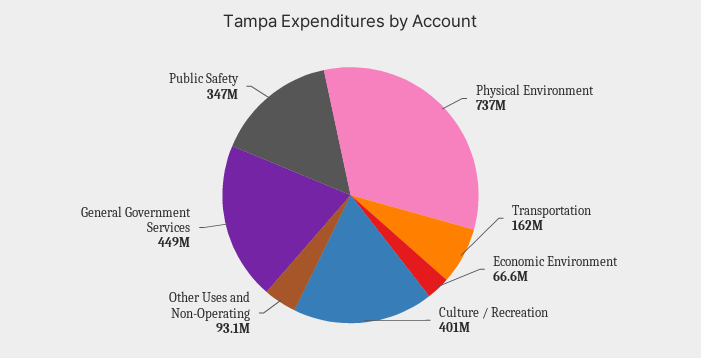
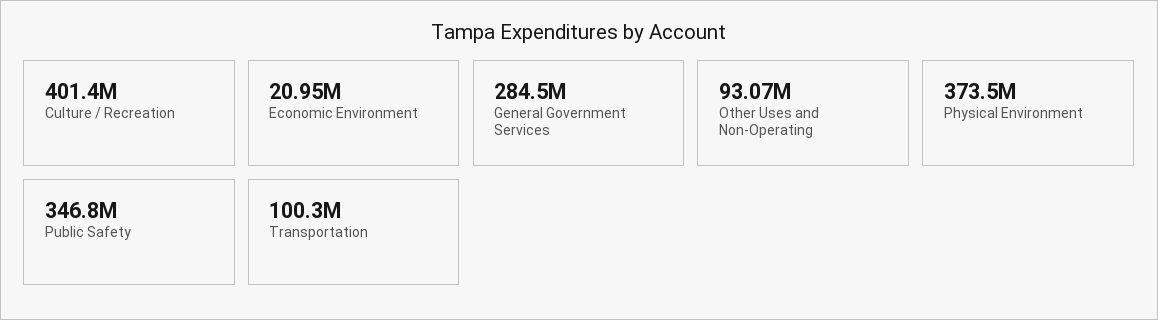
  {
-   "Physical Environment": 737000000,
+   "Physical Environment": 373500000,
-   "Transportation": 162000000,
+   "Transportation": 100300000,
-   "Economic Environment": 66600000,
+   "Economic Environment": 20950000,
    "Culture / Recreation": 401400000,
    "Other Uses and Non-Operating": 93070000,
-   "General Government Services": 449000000,
+   "General Government Services": 284500000,
    "Public Safety": 346800000
  }

